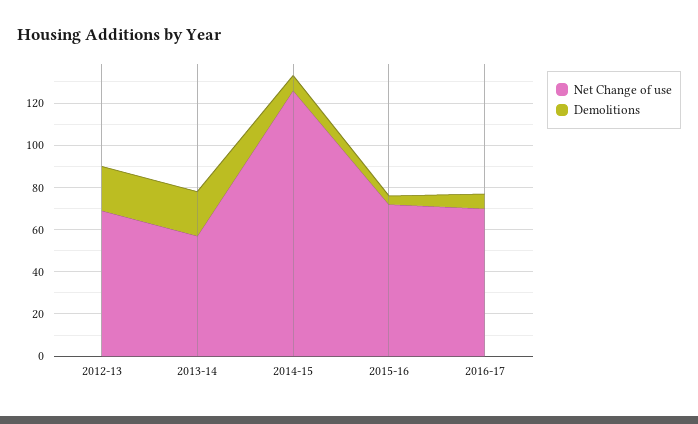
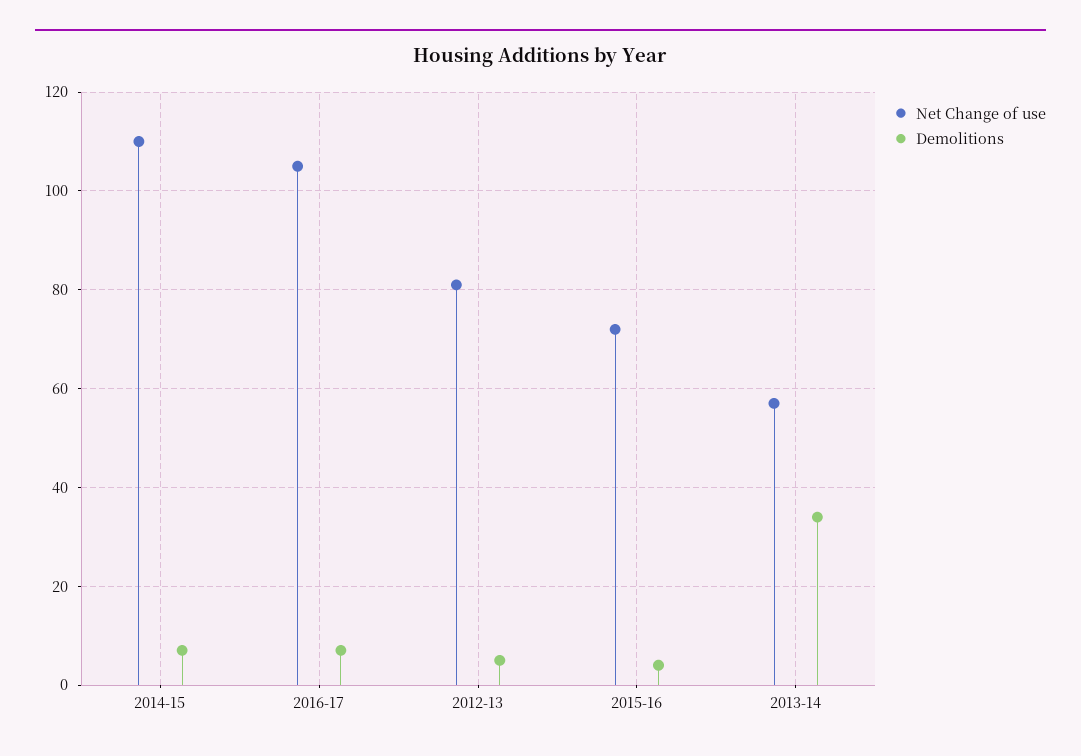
  {
    "Net Change of use": {
-     "2012-13": 70,
+     "2012-13": 80,
      "2013-14": 55,
-     "2014-15": 125,
+     "2014-15": 110,
      "2015-16": 70,
-     "2016-17": 70
+     "2016-17": 105
    },
    "Demolitions": {
-     "2012-13": 20,
+     "2012-13": 5,
-     "2013-14": 20,
+     "2013-14": 35,
      "2014-15": 5,
      "2015-16": 5,
      "2016-17": 5
    }
  }

